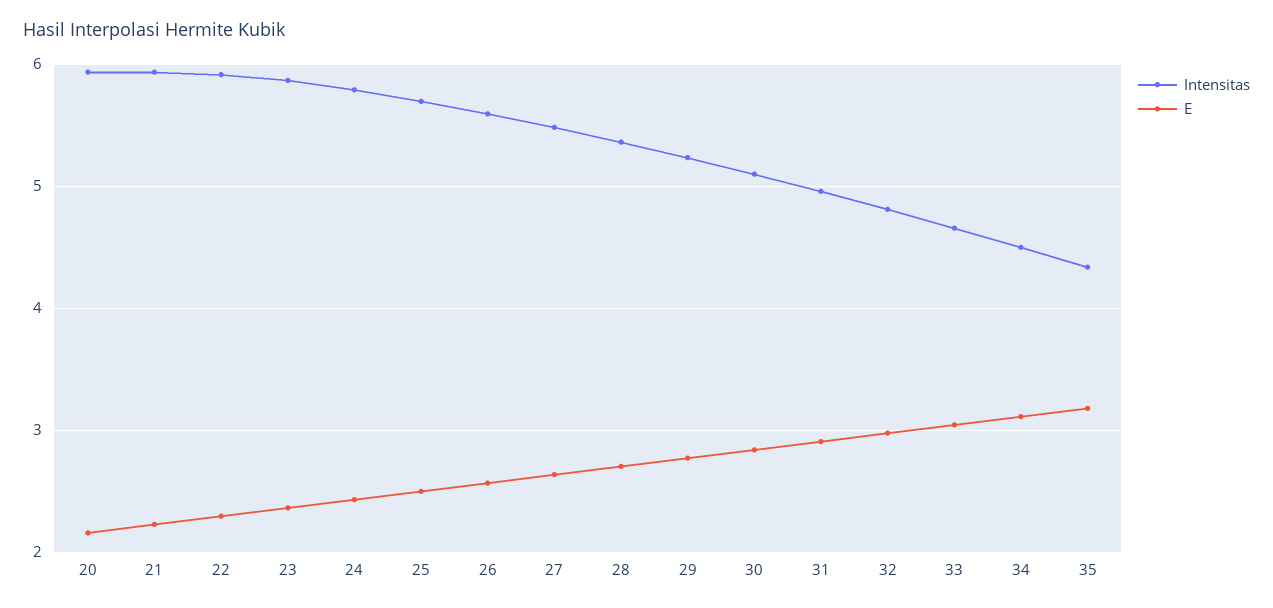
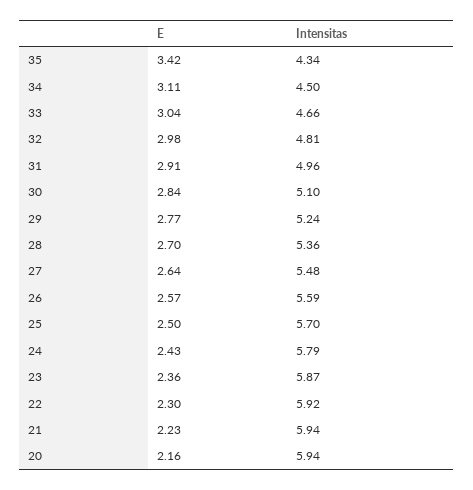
  {
    "Intensitas": {
      "20": 5.94,
      "21": 5.94,
      "22": 5.92,
      "23": 5.87,
      "24": 5.79,
      "25": 5.7,
      "26": 5.59,
      "27": 5.48,
      "28": 5.36,
      "29": 5.24,
      "30": 5.1,
      "31": 4.96,
      "32": 4.81,
      "33": 4.66,
      "34": 4.5,
      "35": 4.34
    },
    "E": {
      "20": 2.16,
      "21": 2.23,
      "22": 2.3,
      "23": 2.36,
      "24": 2.43,
      "25": 2.5,
      "26": 2.57,
      "27": 2.64,
      "28": 2.7,
      "29": 2.77,
      "30": 2.84,
      "31": 2.91,
      "32": 2.98,
      "33": 3.04,
      "34": 3.11,
-     "35": 3.2
+     "35": 3.42
    }
  }

